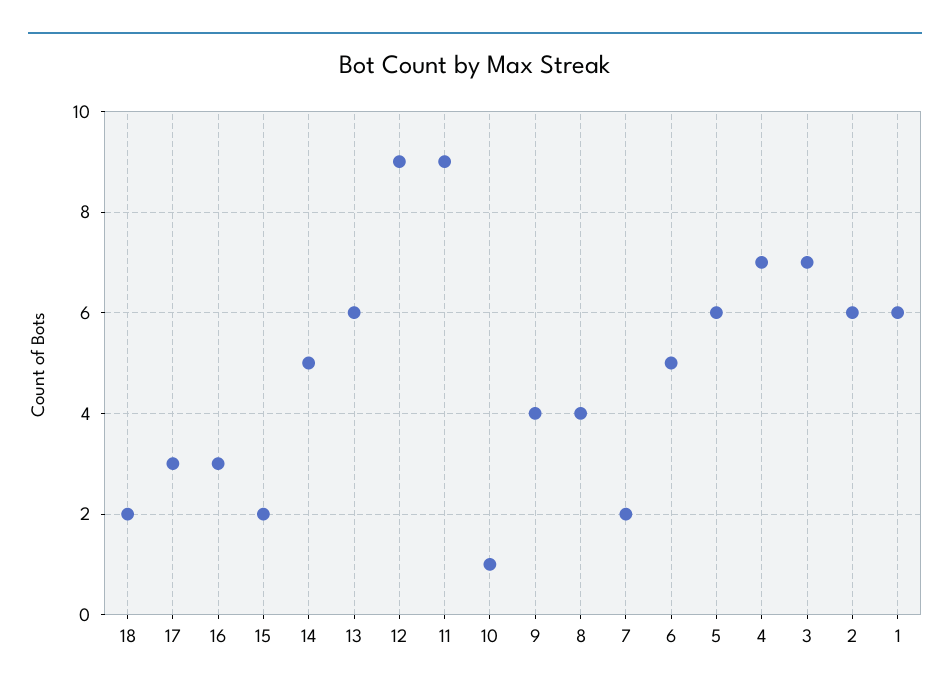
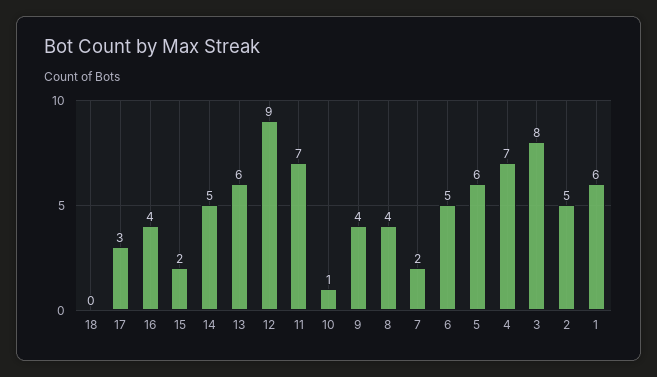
  {
-   "18": 2,
+   "18": 0,
    "17": 3,
-   "16": 3,
+   "16": 4,
    "15": 2,
    "14": 5,
    "13": 6,
    "12": 9,
-   "11": 9,
+   "11": 7,
    "10": 1,
    "9": 4,
    "8": 4,
    "7": 2,
    "6": 5,
    "5": 6,
    "4": 7,
-   "3": 7,
+   "3": 8,
-   "2": 6,
+   "2": 5,
    "1": 6
  }

